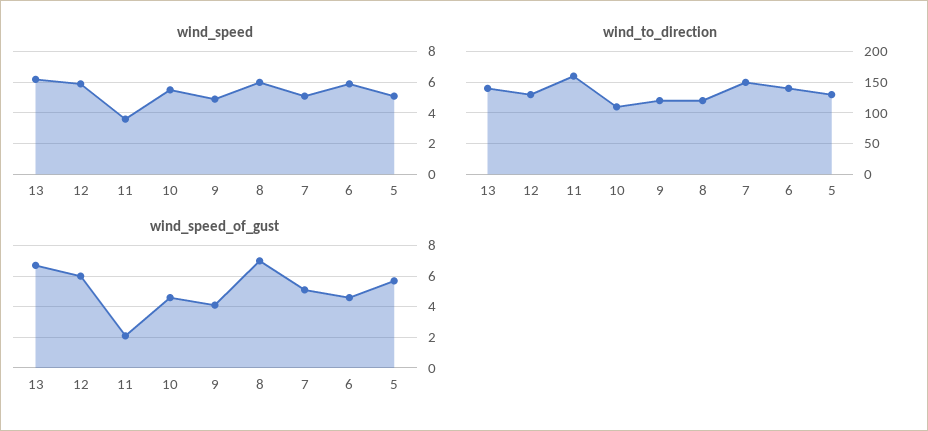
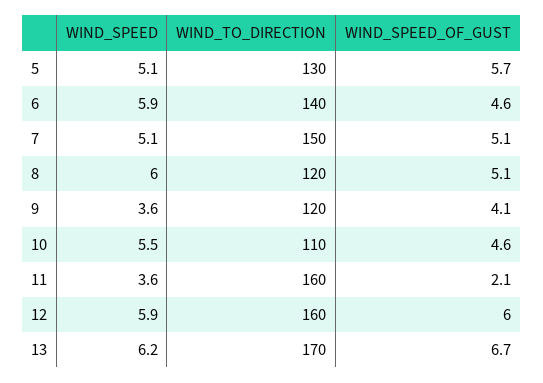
  {
    "wind_speed": {
      "13": 6.2,
      "12": 5.9,
      "11": 3.6,
      "10": 5.5,
-     "9": 5,
+     "9": 3.6,
      "8": 6,
      "7": 5.1,
      "6": 5.9,
      "5": 5.1
    },
    "wind_to_direction": {
-     "13": 140,
+     "13": 170,
-     "12": 130,
+     "12": 160,
      "11": 160,
      "10": 110,
      "9": 120,
      "8": 120,
      "7": 150,
      "6": 140,
      "5": 130
    },
    "wind_speed_of_gust": {
      "13": 6.7,
      "12": 6,
      "11": 2.1,
      "10": 4.6,
      "9": 4.1,
-     "8": 7,
+     "8": 5.1,
      "7": 5.1,
      "6": 4.6,
      "5": 5.7
    }
  }

